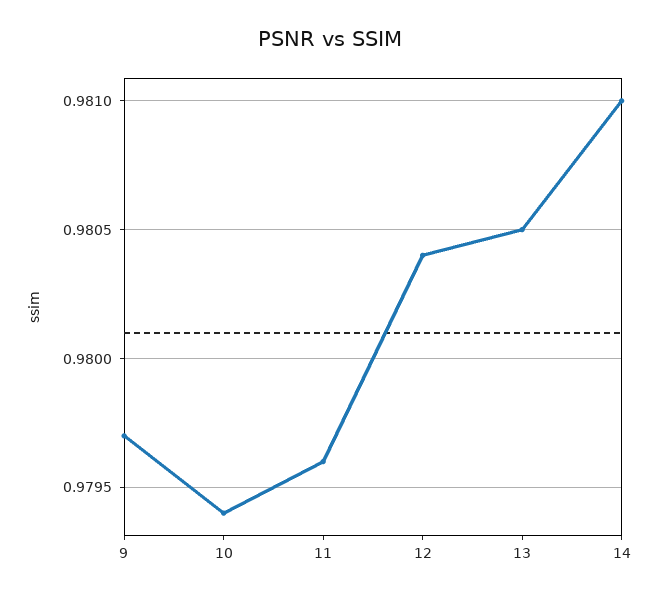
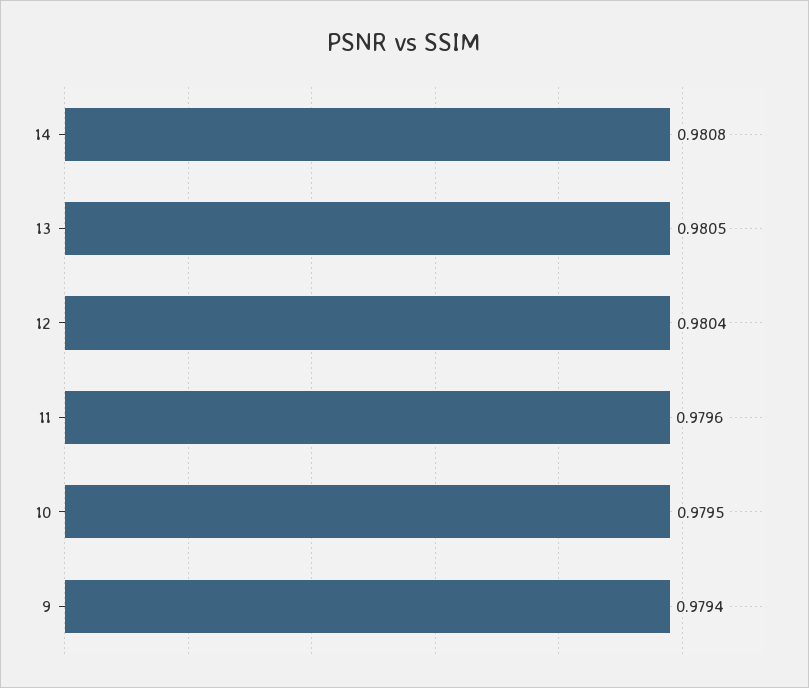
  {
-   "9": 0.9797,
+   "9": 0.9794,
-   "10": 0.9794,
+   "10": 0.9795,
    "11": 0.9796,
    "12": 0.9804,
    "13": 0.9805,
-   "14": 0.981
+   "14": 0.9808
  }

